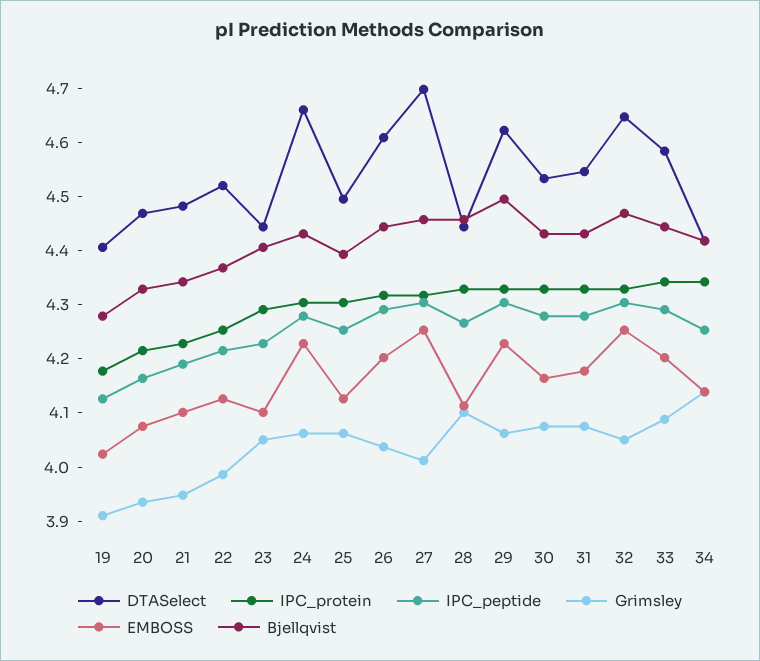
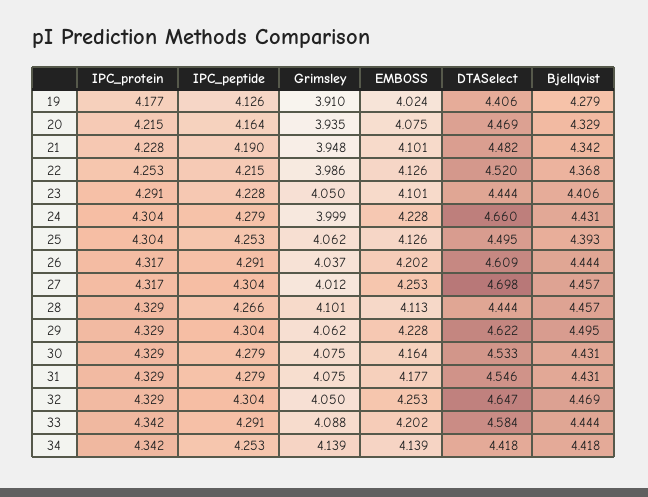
  {
    "DTASelect": {
      "19": 4.406,
      "20": 4.469,
      "21": 4.482,
      "22": 4.52,
      "23": 4.444,
      "24": 4.66,
      "25": 4.495,
      "26": 4.609,
      "27": 4.698,
      "28": 4.444,
      "29": 4.622,
      "30": 4.533,
      "31": 4.546,
      "32": 4.647,
      "33": 4.584,
      "34": 4.418
    },
    "IPC_protein": {
      "19": 4.177,
      "20": 4.215,
      "21": 4.228,
      "22": 4.253,
      "23": 4.291,
      "24": 4.304,
      "25": 4.304,
      "26": 4.317,
      "27": 4.317,
      "28": 4.329,
      "29": 4.329,
      "30": 4.329,
      "31": 4.329,
      "32": 4.329,
      "33": 4.342,
      "34": 4.342
    },
    "IPC_peptide": {
      "19": 4.126,
      "20": 4.164,
      "21": 4.19,
      "22": 4.215,
      "23": 4.228,
      "24": 4.279,
      "25": 4.253,
      "26": 4.291,
      "27": 4.304,
      "28": 4.266,
      "29": 4.304,
      "30": 4.279,
      "31": 4.279,
      "32": 4.304,
      "33": 4.291,
      "34": 4.253
    },
    "Grimsley": {
      "19": 3.91,
      "20": 3.935,
      "21": 3.948,
      "22": 3.986,
      "23": 4.05,
-     "24": 4.06,
+     "24": 3.999,
      "25": 4.062,
      "26": 4.037,
      "27": 4.012,
      "28": 4.101,
      "29": 4.062,
      "30": 4.075,
      "31": 4.075,
      "32": 4.05,
      "33": 4.088,
      "34": 4.139
    },
    "EMBOSS": {
      "19": 4.024,
      "20": 4.075,
      "21": 4.101,
      "22": 4.126,
      "23": 4.101,
      "24": 4.228,
      "25": 4.126,
      "26": 4.202,
      "27": 4.253,
      "28": 4.113,
      "29": 4.228,
      "30": 4.164,
      "31": 4.177,
      "32": 4.253,
      "33": 4.202,
      "34": 4.139
    },
    "Bjellqvist": {
      "19": 4.279,
      "20": 4.329,
      "21": 4.342,
      "22": 4.368,
      "23": 4.406,
      "24": 4.431,
      "25": 4.393,
      "26": 4.444,
      "27": 4.457,
      "28": 4.457,
      "29": 4.495,
      "30": 4.431,
      "31": 4.431,
      "32": 4.469,
      "33": 4.444,
      "34": 4.418
    }
  }

